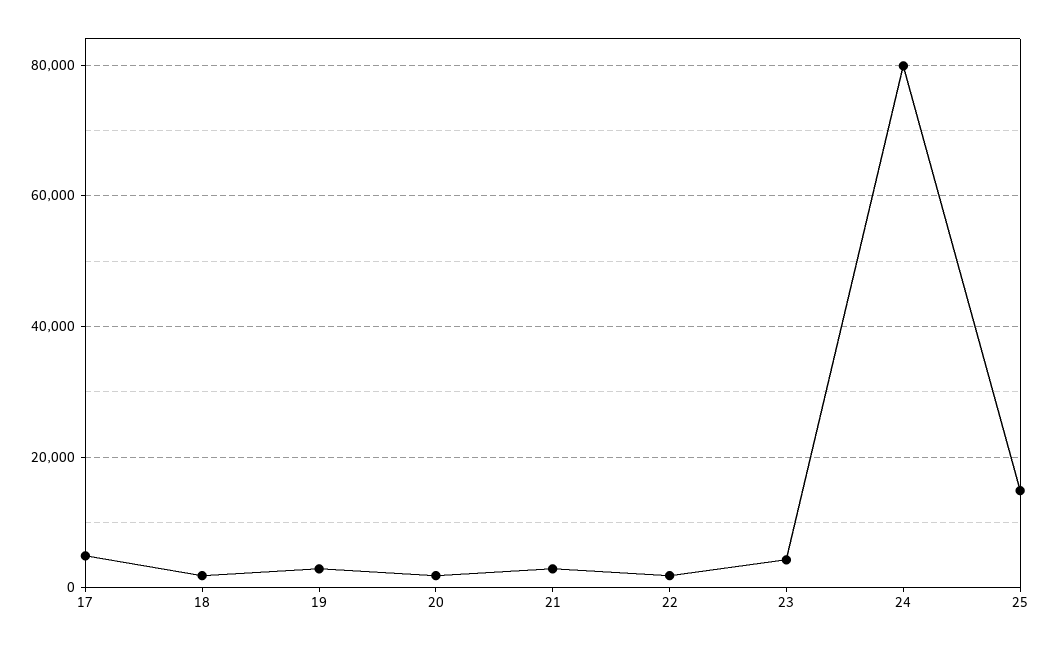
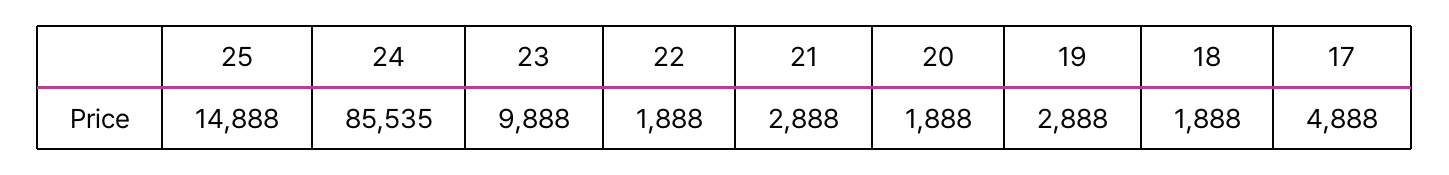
  {
    "17": 4888,
    "18": 1888,
    "19": 2888,
    "20": 1888,
    "21": 2888,
    "22": 1888,
-   "23": 4000,
+   "23": 9888,
-   "24": 80000,
+   "24": 85535,
    "25": 14888
  }

